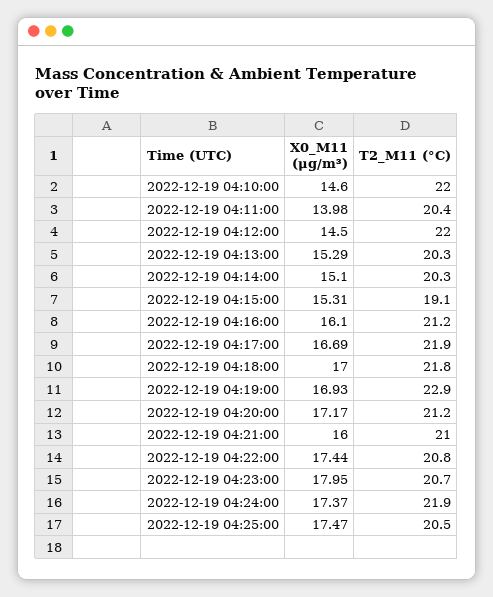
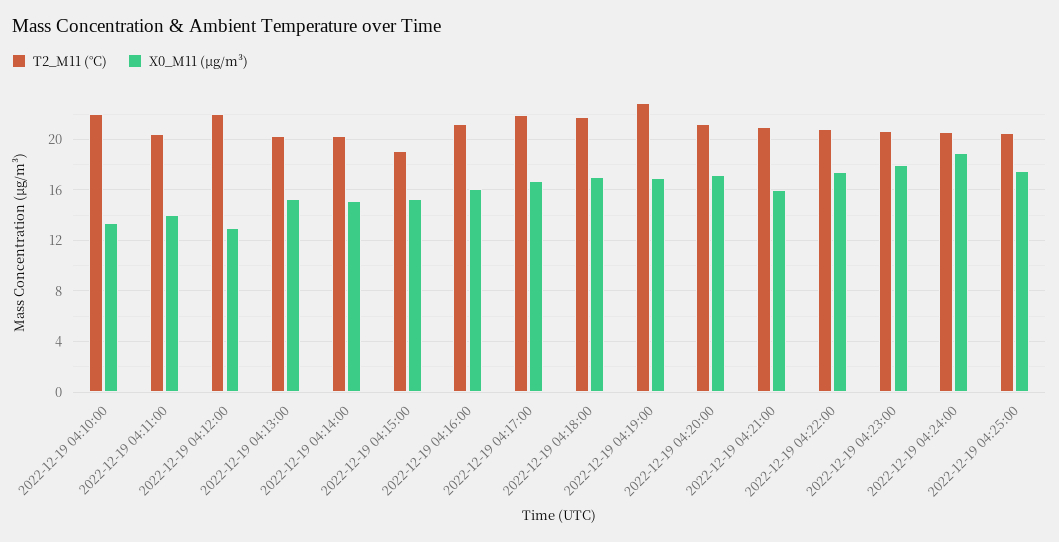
  {
    "X0_M11 (μg/m³)": {
-     "2022-12-19 04:10:00": 14.6,
+     "2022-12-19 04:10:00": 13.5,
      "2022-12-19 04:11:00": 13.98,
-     "2022-12-19 04:12:00": 14.5,
+     "2022-12-19 04:12:00": 13,
      "2022-12-19 04:13:00": 15.29,
      "2022-12-19 04:14:00": 15.1,
      "2022-12-19 04:15:00": 15.31,
      "2022-12-19 04:16:00": 16.1,
      "2022-12-19 04:17:00": 16.69,
      "2022-12-19 04:18:00": 17,
      "2022-12-19 04:19:00": 16.93,
      "2022-12-19 04:20:00": 17.17,
      "2022-12-19 04:21:00": 16,
      "2022-12-19 04:22:00": 17.44,
      "2022-12-19 04:23:00": 17.95,
-     "2022-12-19 04:24:00": 17.37,
+     "2022-12-19 04:24:00": 19,
      "2022-12-19 04:25:00": 17.47
    },
    "T2_M11 (°C)": {
      "2022-12-19 04:10:00": 22,
      "2022-12-19 04:11:00": 20.4,
      "2022-12-19 04:12:00": 22,
      "2022-12-19 04:13:00": 20.3,
      "2022-12-19 04:14:00": 20.3,
      "2022-12-19 04:15:00": 19.1,
      "2022-12-19 04:16:00": 21.2,
      "2022-12-19 04:17:00": 21.9,
      "2022-12-19 04:18:00": 21.8,
      "2022-12-19 04:19:00": 22.9,
      "2022-12-19 04:20:00": 21.2,
      "2022-12-19 04:21:00": 21,
      "2022-12-19 04:22:00": 20.8,
      "2022-12-19 04:23:00": 20.7,
-     "2022-12-19 04:24:00": 21.9,
+     "2022-12-19 04:24:00": 20.5,
      "2022-12-19 04:25:00": 20.5
    }
  }

